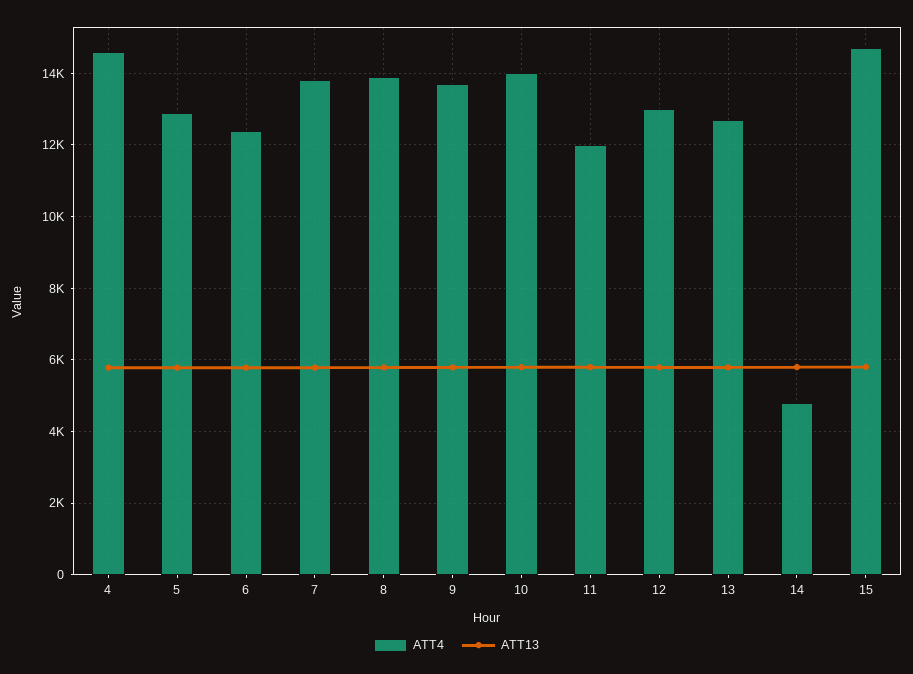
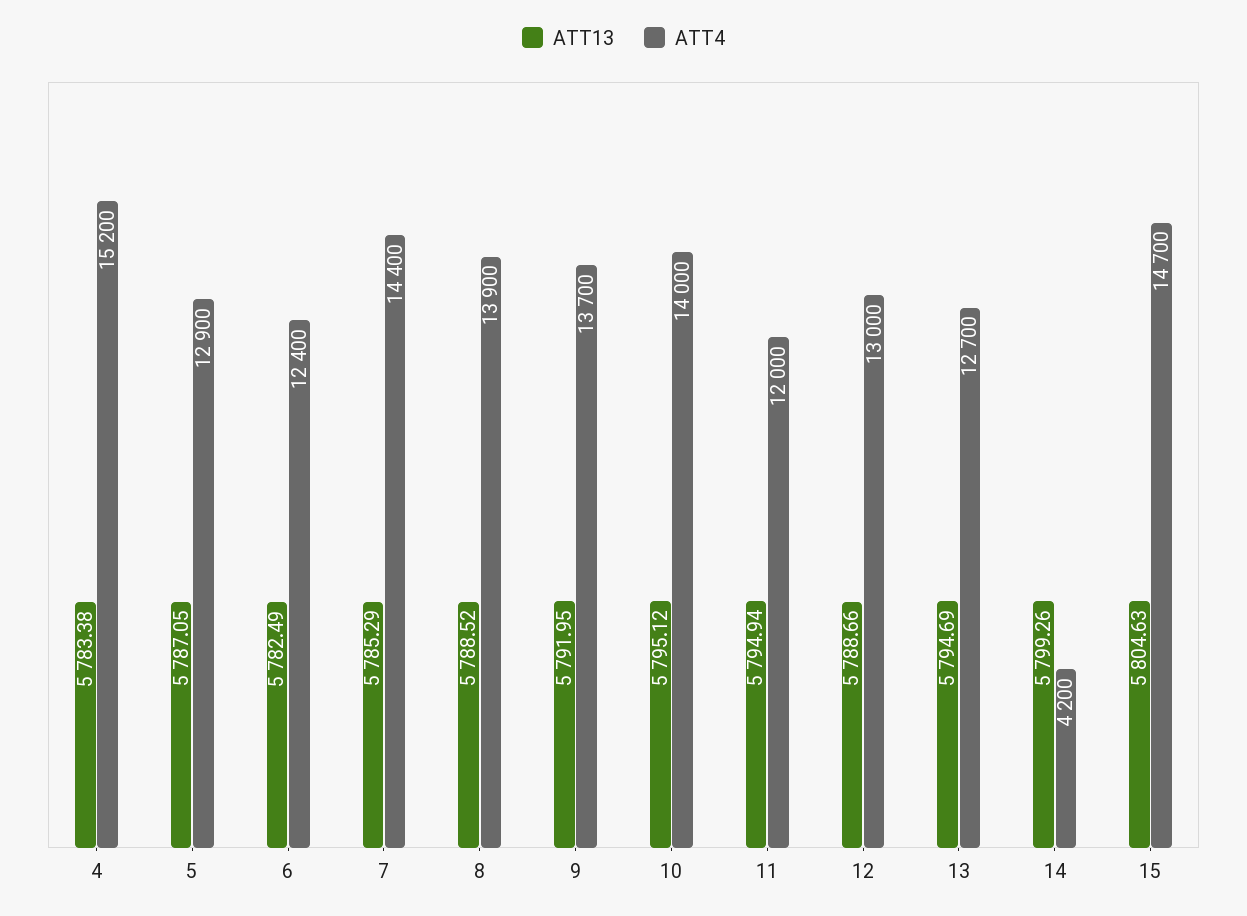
  {
    "ATT4": {
-     "4": 14600,
+     "4": 15200,
      "5": 12900,
      "6": 12400,
-     "7": 13800,
+     "7": 14400,
      "8": 13900,
      "9": 13700,
      "10": 14000,
      "11": 12000,
      "12": 13000,
      "13": 12700,
-     "14": 4800,
+     "14": 4200,
      "15": 14700
    },
    "ATT13": {
      "4": 5783.38,
      "5": 5787.05,
      "6": 5782.49,
      "7": 5785.29,
      "8": 5788.52,
      "9": 5791.95,
      "10": 5795.12,
      "11": 5794.94,
      "12": 5788.66,
      "13": 5794.69,
      "14": 5799.26,
      "15": 5804.63
    }
  }

